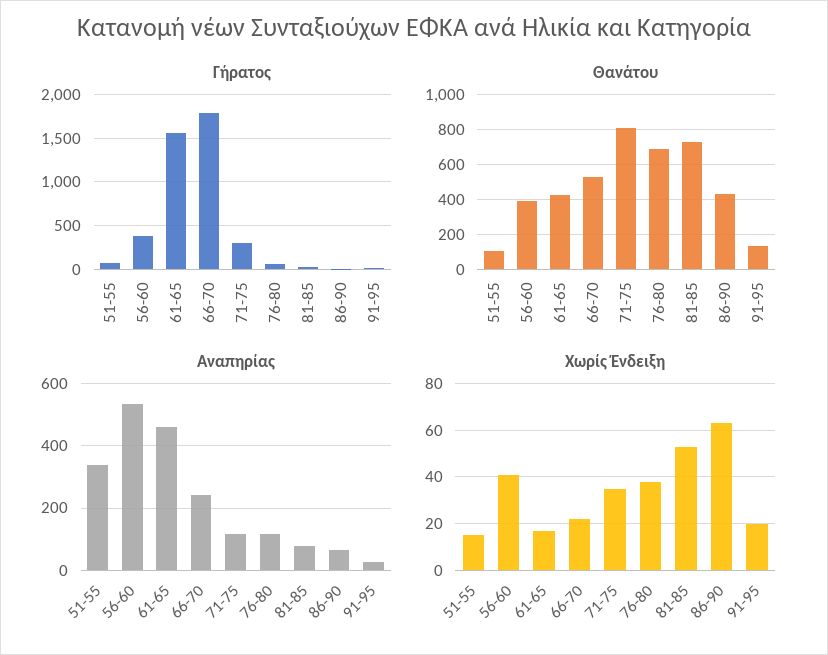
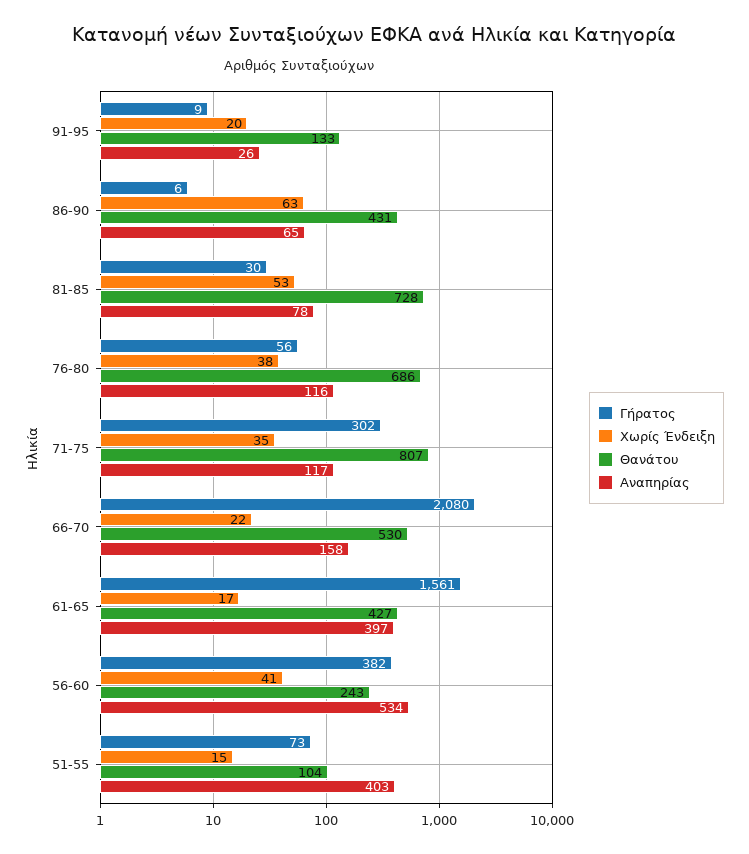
  {
    "Γήρατος": {
      "51-55": 73,
      "56-60": 382,
      "61-65": 1561,
-     "66-70": 1800,
+     "66-70": 2080,
      "71-75": 302,
      "76-80": 56,
      "81-85": 30,
      "86-90": 6,
      "91-95": 9
    },
    "Θανάτου": {
      "51-55": 104,
-     "56-60": 400,
+     "56-60": 243,
      "61-65": 427,
      "66-70": 530,
      "71-75": 807,
      "76-80": 686,
      "81-85": 728,
      "86-90": 431,
      "91-95": 133
    },
    "Αναπηρίας": {
-     "51-55": 340,
+     "51-55": 403,
      "56-60": 534,
-     "61-65": 460,
+     "61-65": 397,
-     "66-70": 240,
+     "66-70": 158,
      "71-75": 117,
      "76-80": 116,
      "81-85": 78,
      "86-90": 65,
      "91-95": 26
    },
    "Χωρίς Ένδειξη": {
      "51-55": 15,
      "56-60": 41,
      "61-65": 17,
      "66-70": 22,
      "71-75": 35,
      "76-80": 38,
      "81-85": 53,
      "86-90": 63,
      "91-95": 20
    }
  }

